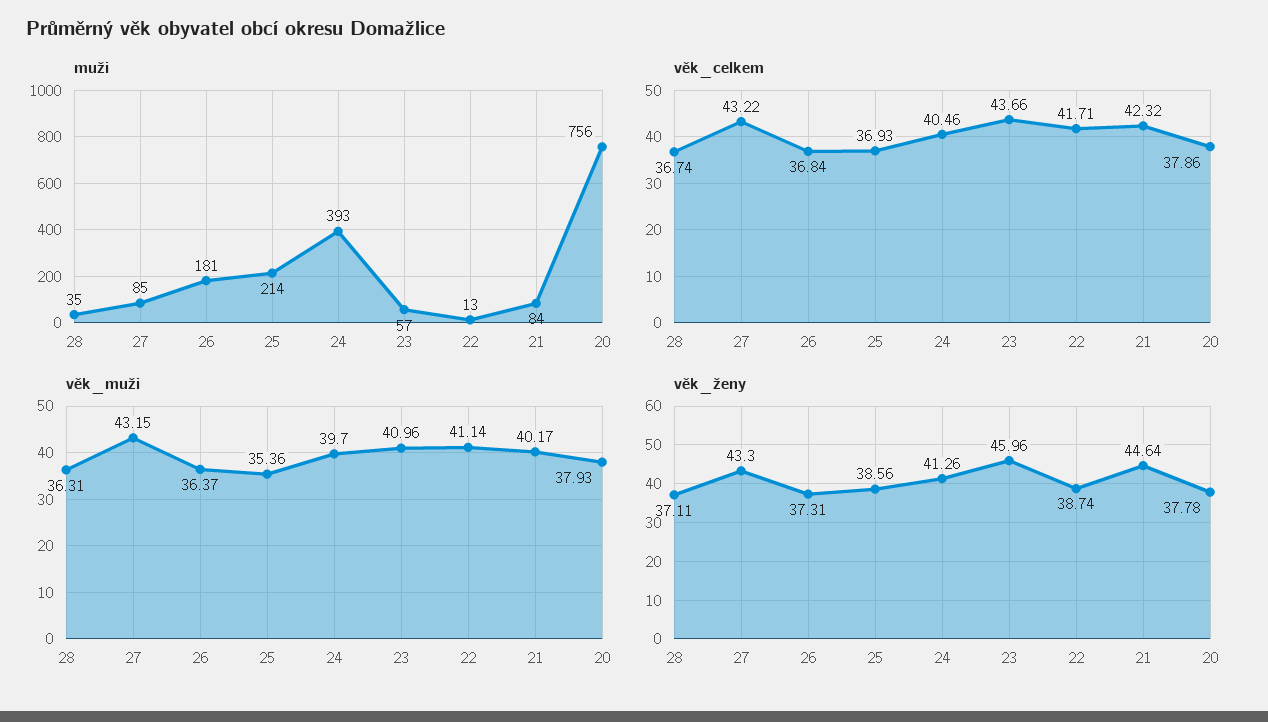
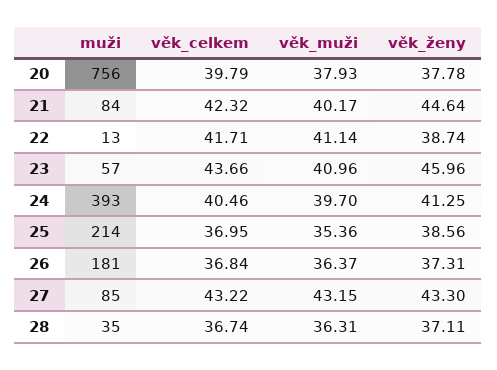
  {
    "muži": {
      "28": 35,
      "27": 85,
      "26": 181,
      "25": 214,
      "24": 393,
      "23": 57,
      "22": 13,
      "21": 84,
      "20": 756
    },
    "věk_celkem": {
      "28": 36.74,
      "27": 43.22,
      "26": 36.84,
-     "25": 36.93,
+     "25": 36.95,
      "24": 40.46,
      "23": 43.66,
      "22": 41.71,
      "21": 42.32,
-     "20": 37.86
+     "20": 39.79
    },
    "věk_muži": {
      "28": 36.31,
      "27": 43.15,
      "26": 36.37,
      "25": 35.36,
      "24": 39.7,
      "23": 40.96,
      "22": 41.14,
      "21": 40.17,
      "20": 37.93
    },
    "věk_ženy": {
      "28": 37.11,
      "27": 43.3,
      "26": 37.31,
      "25": 38.56,
-     "24": 41.26,
+     "24": 41.25,
      "23": 45.96,
      "22": 38.74,
      "21": 44.64,
      "20": 37.78
    }
  }

